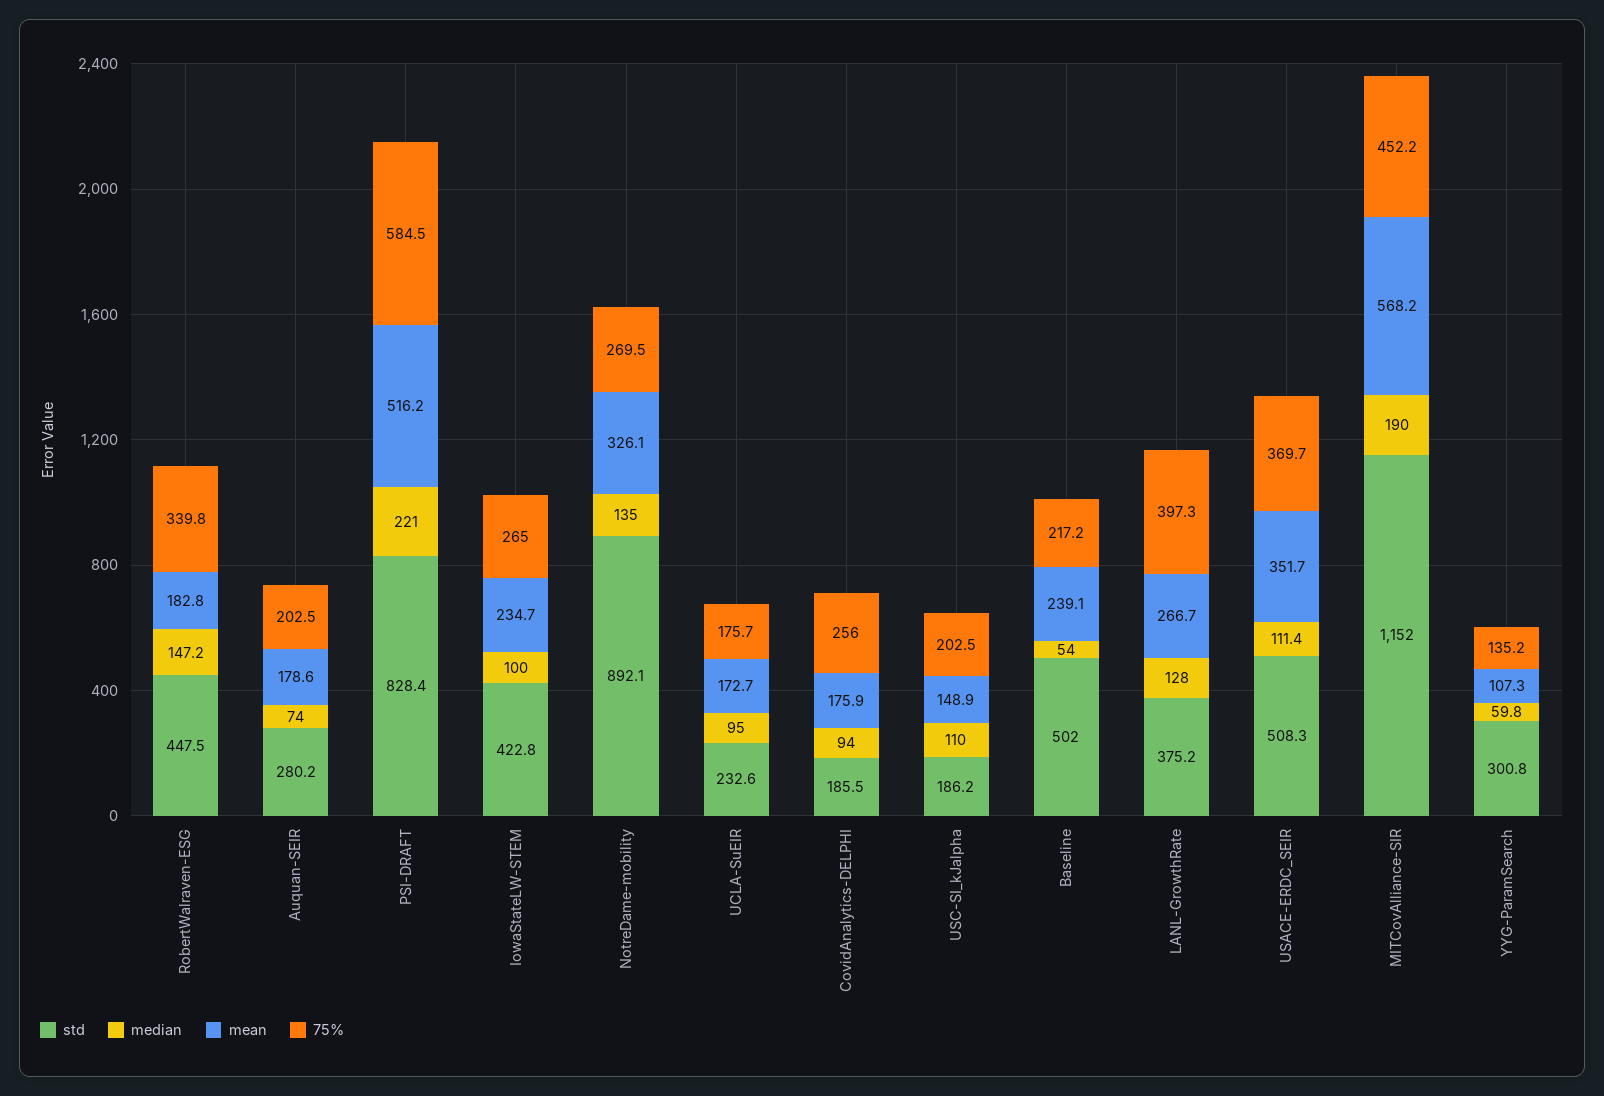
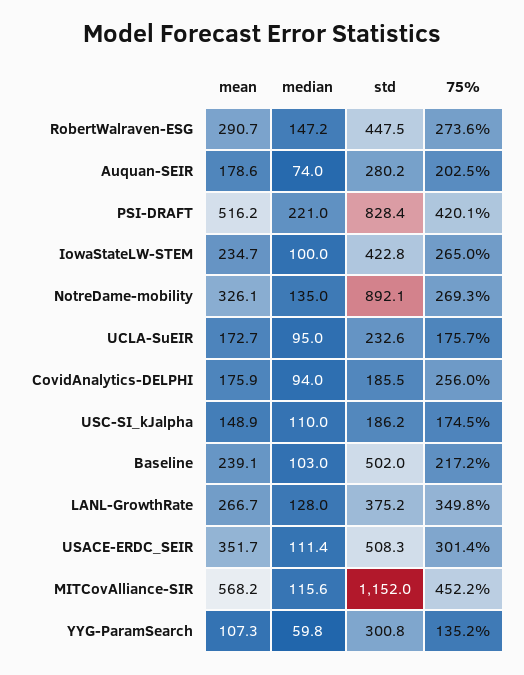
  {
    "std": {
      "RobertWalraven-ESG": 447.5,
      "Auquan-SEIR": 280.2,
      "PSI-DRAFT": 828.4,
      "IowaStateLW-STEM": 422.8,
      "NotreDame-mobility": 892.1,
      "UCLA-SuEIR": 232.6,
      "CovidAnalytics-DELPHI": 185.5,
      "USC-SI_kJalpha": 186.2,
      "Baseline": 502,
      "LANL-GrowthRate": 375.2,
      "USACE-ERDC_SEIR": 508.3,
      "MITCovAlliance-SIR": 1152,
      "YYG-ParamSearch": 300.8
    },
    "median": {
      "RobertWalraven-ESG": 147.2,
      "Auquan-SEIR": 74,
      "PSI-DRAFT": 221,
      "IowaStateLW-STEM": 100,
      "NotreDame-mobility": 135,
      "UCLA-SuEIR": 95,
      "CovidAnalytics-DELPHI": 94,
      "USC-SI_kJalpha": 110,
-     "Baseline": 54,
+     "Baseline": 103,
      "LANL-GrowthRate": 128,
      "USACE-ERDC_SEIR": 111.4,
-     "MITCovAlliance-SIR": 190,
+     "MITCovAlliance-SIR": 115.6,
      "YYG-ParamSearch": 59.8
    },
    "mean": {
-     "RobertWalraven-ESG": 182.8,
+     "RobertWalraven-ESG": 290.7,
      "Auquan-SEIR": 178.6,
      "PSI-DRAFT": 516.2,
      "IowaStateLW-STEM": 234.7,
      "NotreDame-mobility": 326.1,
      "UCLA-SuEIR": 172.7,
      "CovidAnalytics-DELPHI": 175.9,
      "USC-SI_kJalpha": 148.9,
      "Baseline": 239.1,
      "LANL-GrowthRate": 266.7,
      "USACE-ERDC_SEIR": 351.7,
      "MITCovAlliance-SIR": 568.2,
      "YYG-ParamSearch": 107.3
    },
    "75%": {
-     "RobertWalraven-ESG": 339.8,
+     "RobertWalraven-ESG": 273.6,
      "Auquan-SEIR": 202.5,
-     "PSI-DRAFT": 584.5,
+     "PSI-DRAFT": 420.1,
      "IowaStateLW-STEM": 265,
-     "NotreDame-mobility": 269.5,
+     "NotreDame-mobility": 269.3,
      "UCLA-SuEIR": 175.7,
      "CovidAnalytics-DELPHI": 256,
-     "USC-SI_kJalpha": 202.5,
+     "USC-SI_kJalpha": 174.5,
      "Baseline": 217.2,
-     "LANL-GrowthRate": 397.3,
+     "LANL-GrowthRate": 349.8,
-     "USACE-ERDC_SEIR": 369.7,
+     "USACE-ERDC_SEIR": 301.4,
      "MITCovAlliance-SIR": 452.2,
      "YYG-ParamSearch": 135.2
    }
  }

